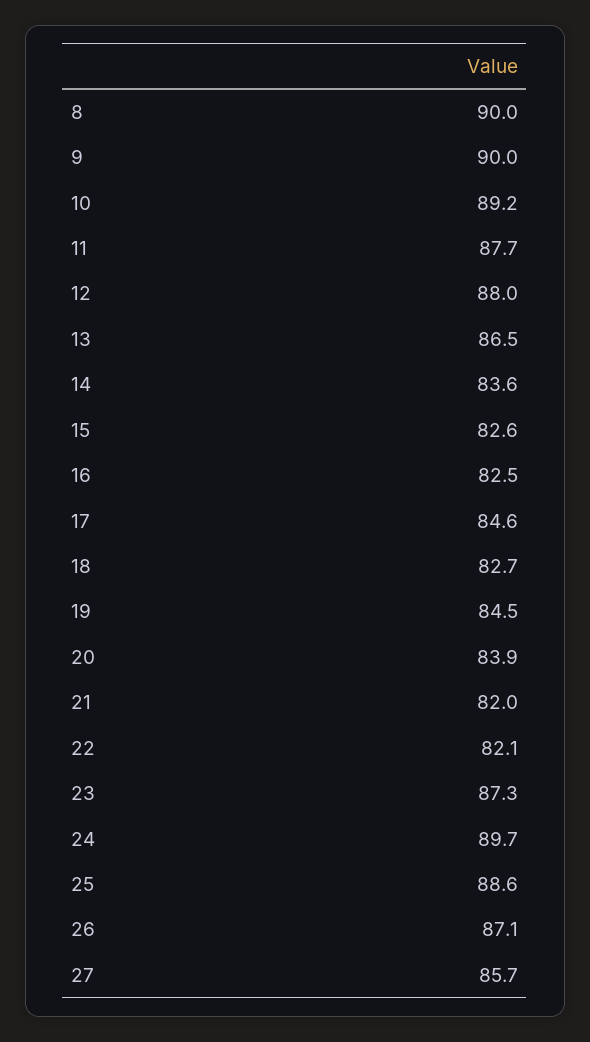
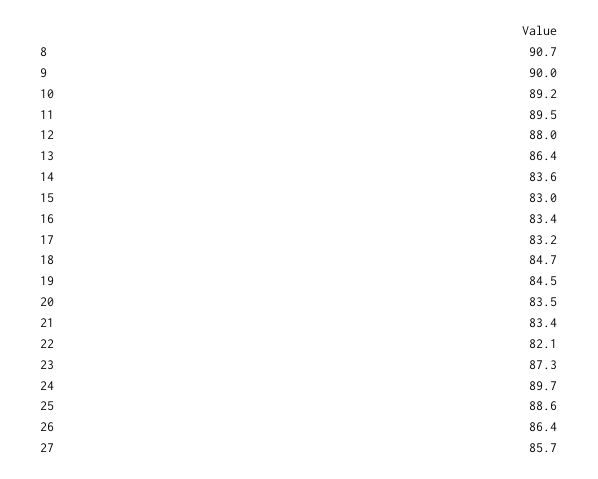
  {
-   "8": 90,
+   "8": 90.7,
    "9": 90,
    "10": 89.2,
-   "11": 87.7,
+   "11": 89.5,
    "12": 88,
-   "13": 86.5,
+   "13": 86.4,
    "14": 83.6,
-   "15": 82.6,
+   "15": 83,
-   "16": 82.5,
+   "16": 83.4,
-   "17": 84.6,
+   "17": 83.2,
-   "18": 82.7,
+   "18": 84.7,
    "19": 84.5,
-   "20": 83.9,
+   "20": 83.5,
-   "21": 82,
+   "21": 83.4,
    "22": 82.1,
    "23": 87.3,
    "24": 89.7,
    "25": 88.6,
-   "26": 87.1,
+   "26": 86.4,
    "27": 85.7
  }

